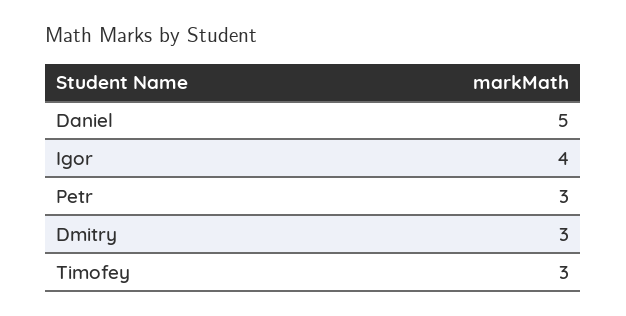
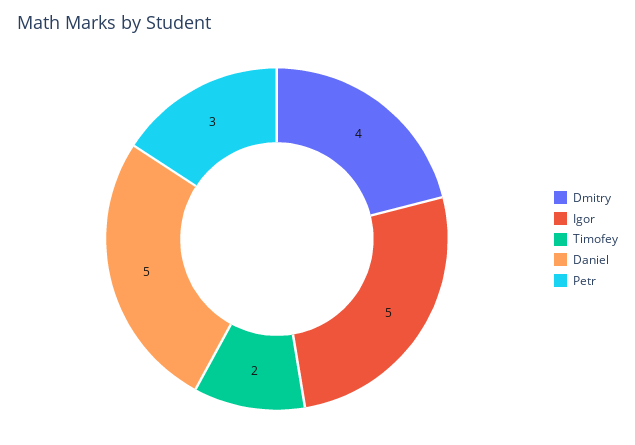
  {
    "Daniel": 5,
-   "Igor": 4,
+   "Igor": 5,
    "Petr": 3,
-   "Dmitry": 3,
+   "Dmitry": 4,
-   "Timofey": 3
+   "Timofey": 2
  }

